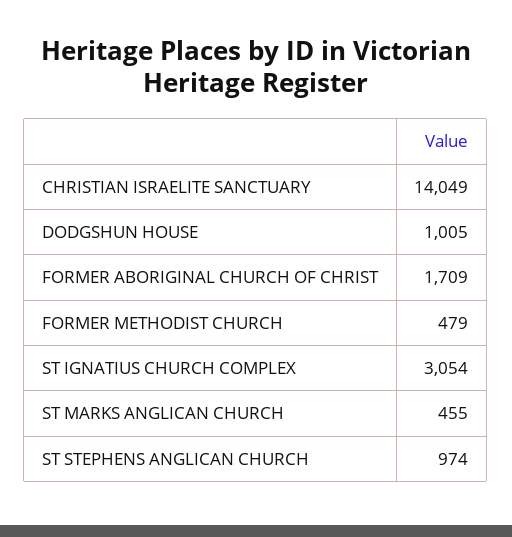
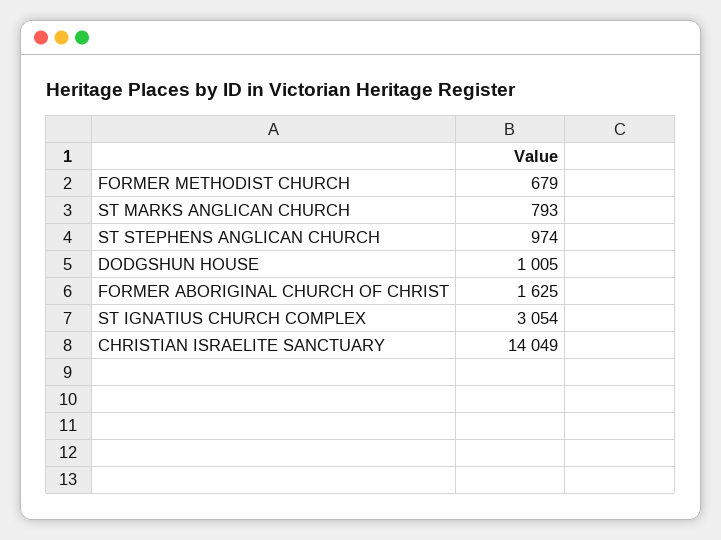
  {
    "CHRISTIAN ISRAELITE SANCTUARY": 14049,
    "DODGSHUN HOUSE": 1005,
-   "FORMER ABORIGINAL CHURCH OF CHRIST": 1709,
+   "FORMER ABORIGINAL CHURCH OF CHRIST": 1625,
-   "FORMER METHODIST CHURCH": 479,
+   "FORMER METHODIST CHURCH": 679,
    "ST IGNATIUS CHURCH COMPLEX": 3054,
-   "ST MARKS ANGLICAN CHURCH": 455,
+   "ST MARKS ANGLICAN CHURCH": 793,
    "ST STEPHENS ANGLICAN CHURCH": 974
  }

